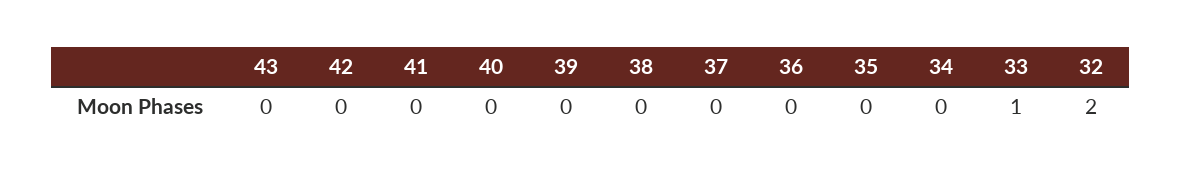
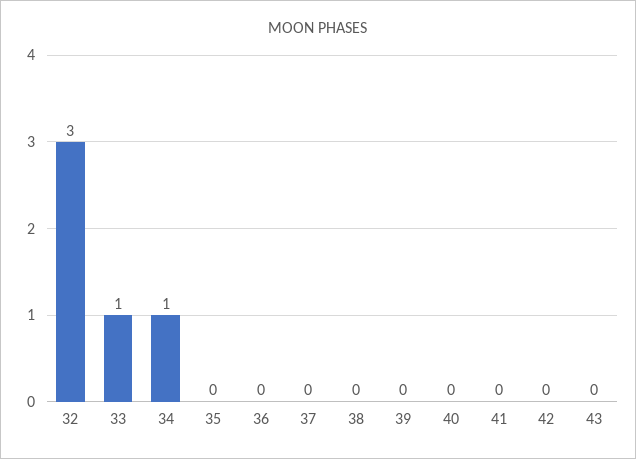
  {
    "43": 0,
    "42": 0,
    "41": 0,
    "40": 0,
    "39": 0,
    "38": 0,
    "37": 0,
    "36": 0,
    "35": 0,
-   "34": 0,
+   "34": 1,
    "33": 1,
-   "32": 2
+   "32": 3
  }

